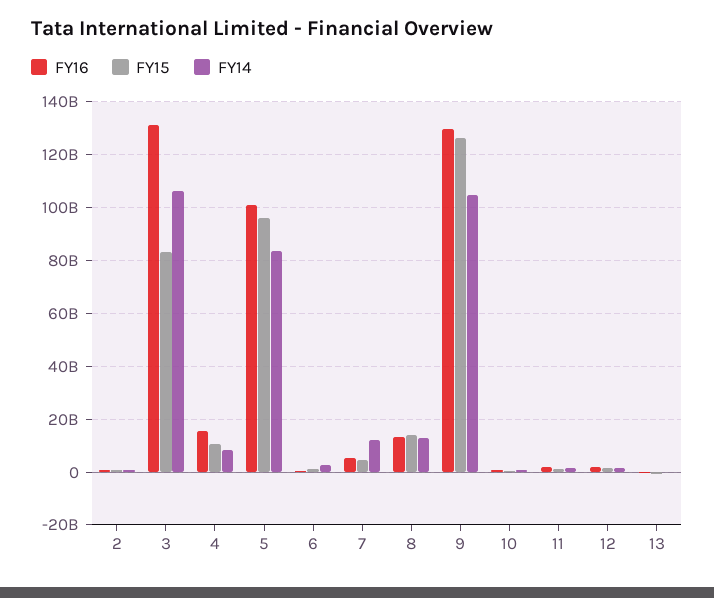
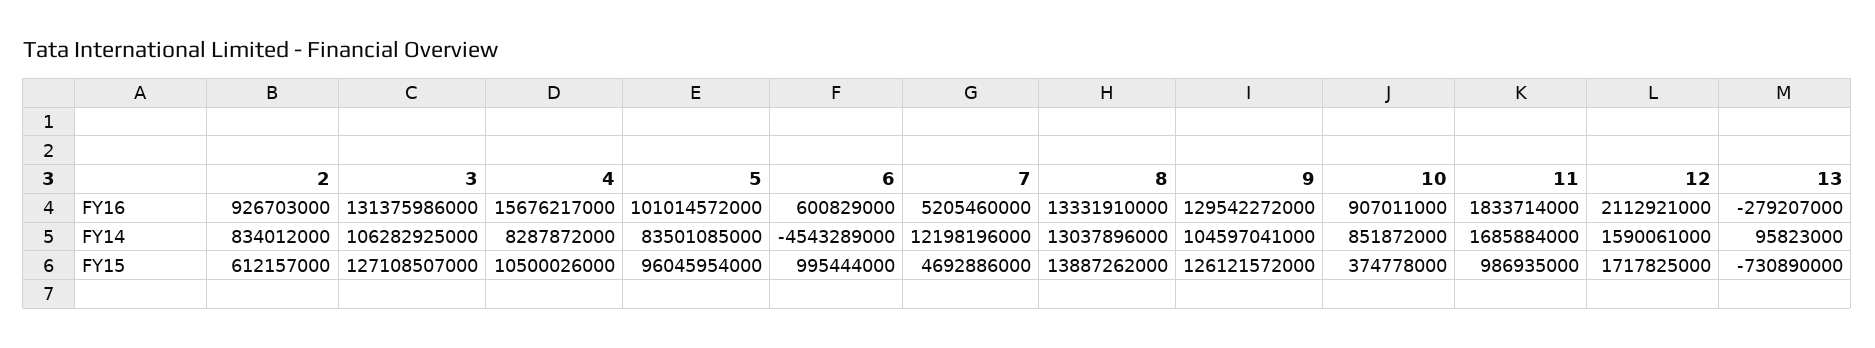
  {
    "FY16": {
      "2": 926703000,
      "3": 131375986000,
      "4": 15676217000,
      "5": 101014572000,
      "6": 600829000,
      "7": 5205460000,
      "8": 13331910000,
      "9": 129542272000,
      "10": 907011000,
      "11": 1833714000,
      "12": 2112921000,
      "13": -279207000
    },
    "FY15": {
      "2": 612157000,
-     "3": 82500000000,
+     "3": 127108507000,
      "4": 10500026000,
      "5": 96045954000,
      "6": 995444000,
      "7": 4692886000,
      "8": 13887262000,
      "9": 126121572000,
      "10": 374778000,
      "11": 986935000,
      "12": 1717825000,
      "13": -730890000
    },
    "FY14": {
      "2": 834012000,
      "3": 106282925000,
      "4": 8287872000,
      "5": 83501085000,
-     "6": 2500000000,
+     "6": -4543289000,
      "7": 12198196000,
      "8": 13037896000,
      "9": 104597041000,
      "10": 851872000,
      "11": 1685884000,
      "12": 1590061000,
      "13": 95823000
    }
  }

